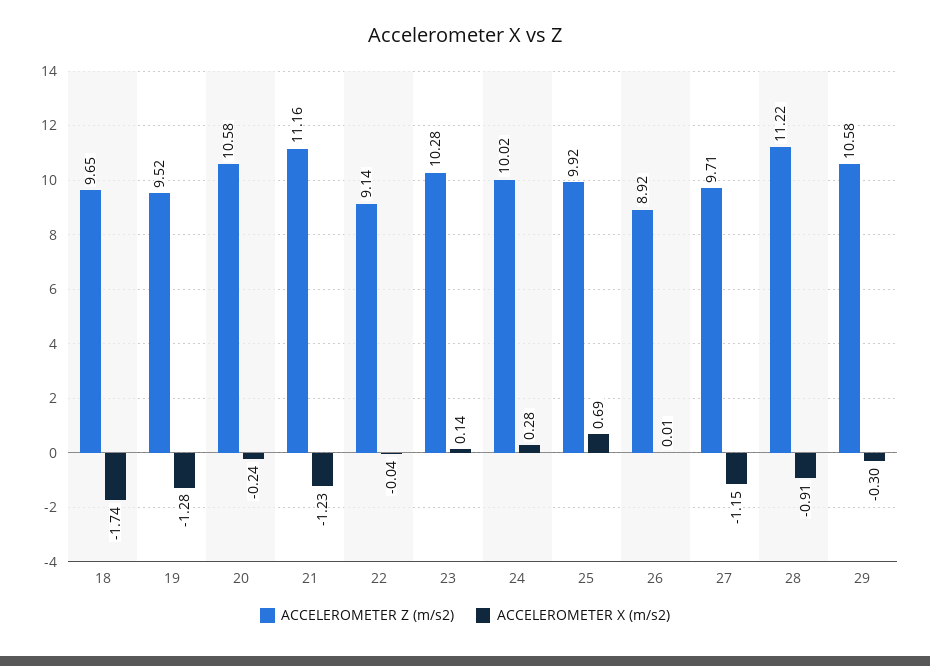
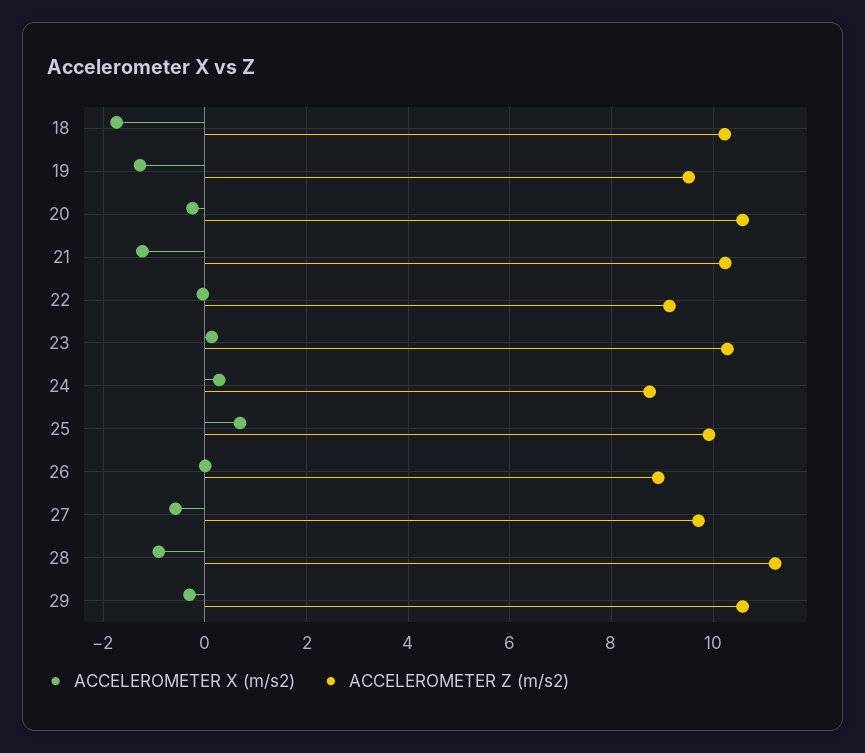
  {
    "ACCELEROMETER Z (m/s2)": {
-     "18": 9.65,
+     "18": 10.2,
      "19": 9.52,
      "20": 10.58,
-     "21": 11.16,
+     "21": 10.2,
      "22": 9.14,
      "23": 10.28,
-     "24": 10.02,
+     "24": 8.8,
      "25": 9.92,
      "26": 8.92,
      "27": 9.71,
      "28": 11.22,
      "29": 10.58
    },
    "ACCELEROMETER X (m/s2)": {
      "18": -1.74,
      "19": -1.28,
      "20": -0.24,
      "21": -1.23,
      "22": -0.04,
      "23": 0.14,
      "24": 0.28,
      "25": 0.69,
      "26": 0.01,
-     "27": -1.15,
+     "27": -0.6,
      "28": -0.91,
      "29": -0.3
    }
  }

